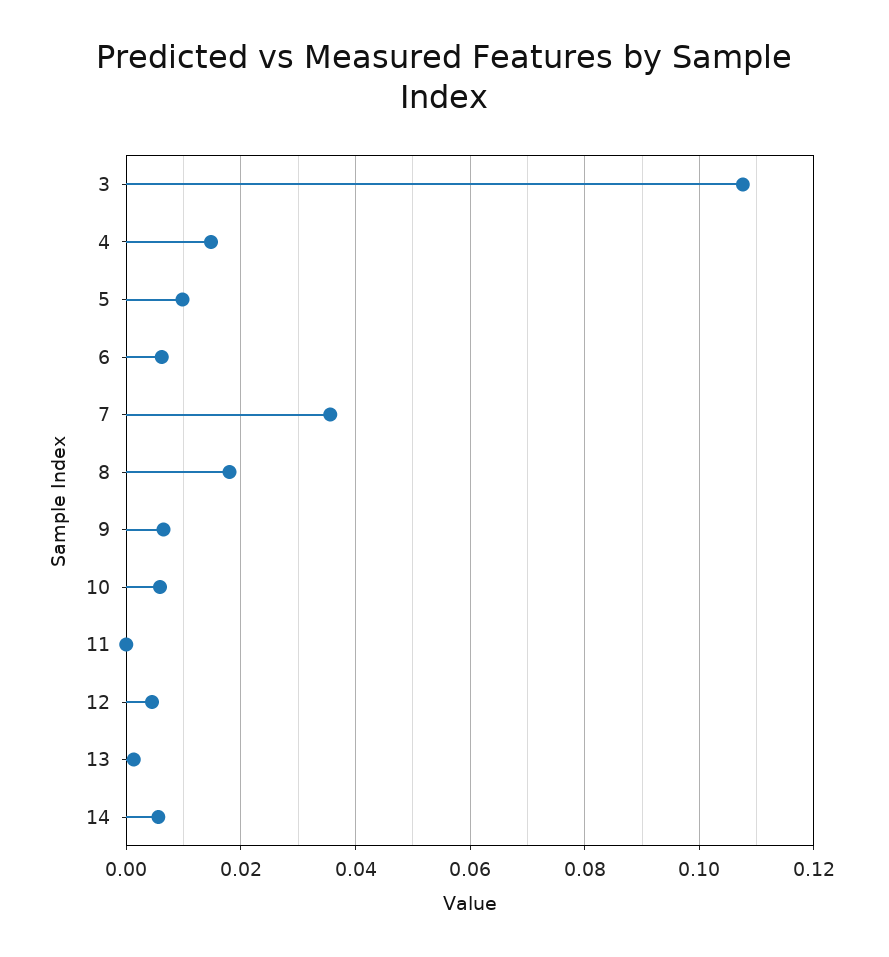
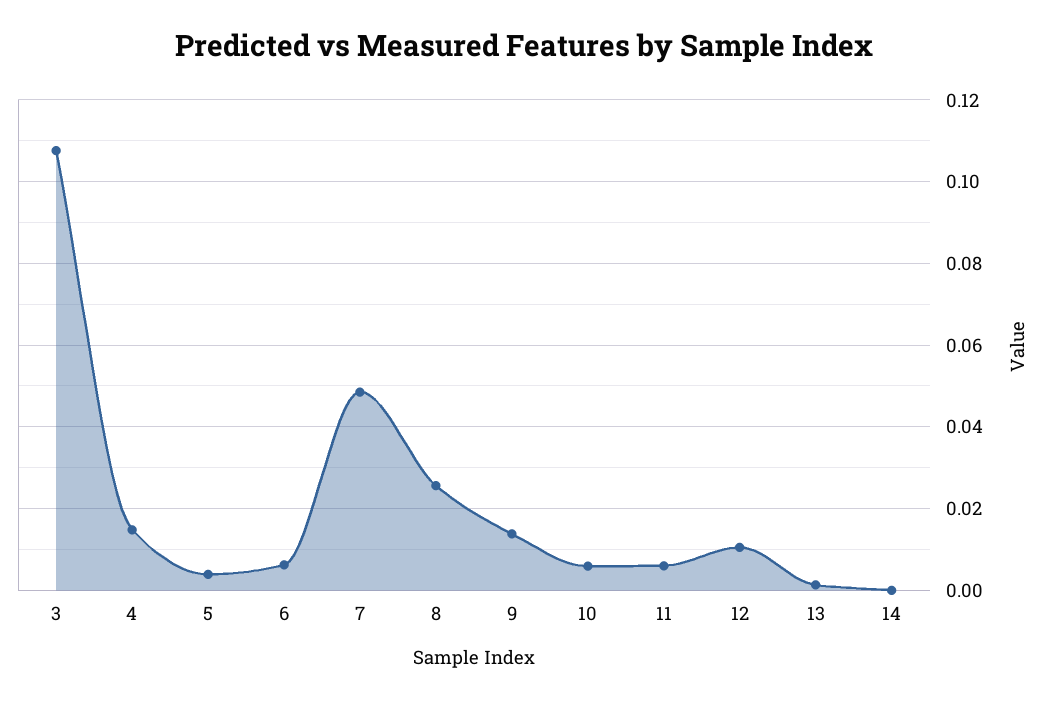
  {
    "3": 0.108,
    "4": 0.014,
-   "5": 0.01,
+   "5": 0.004,
    "6": 0.006,
-   "7": 0.036,
+   "7": 0.048,
-   "8": 0.018,
+   "8": 0.026,
-   "9": 0.006,
+   "9": 0.014,
    "10": 0.006,
-   "11": 0,
+   "11": 0.006,
-   "12": 0.004,
+   "12": 0.01,
    "13": 0.002,
-   "14": 0.006
+   "14": 0
  }

